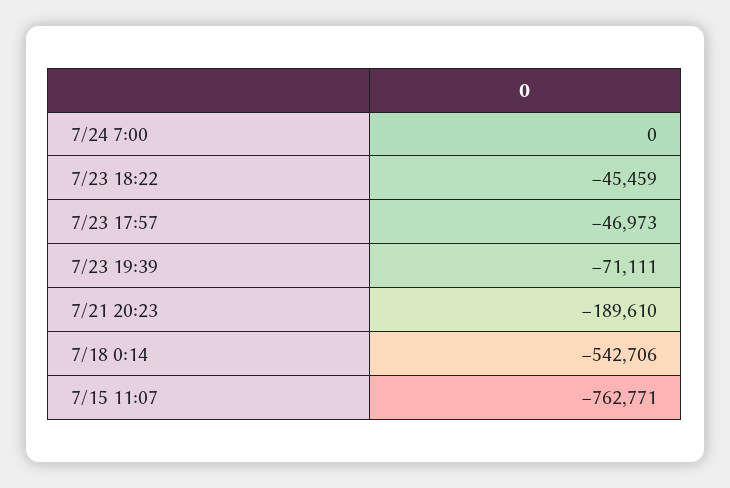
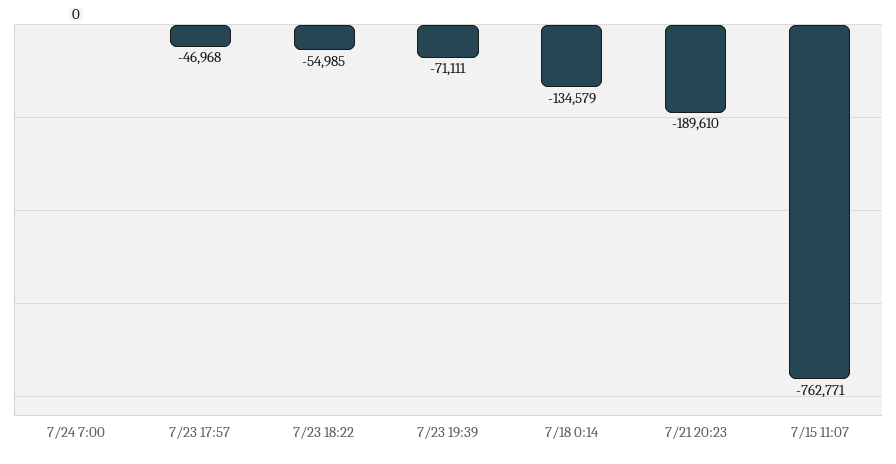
  {
    "7/24 7:00": 0,
-   "7/23 18:22": -45459,
+   "7/23 18:22": -54985,
-   "7/23 17:57": -46973,
+   "7/23 17:57": -46968,
    "7/23 19:39": -71111,
    "7/21 20:23": -189610,
-   "7/18 0:14": -542706,
+   "7/18 0:14": -134579,
    "7/15 11:07": -762771
  }

